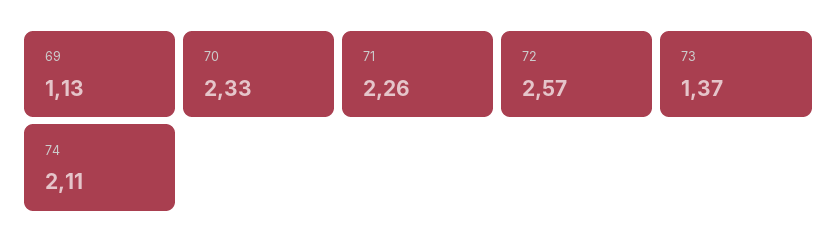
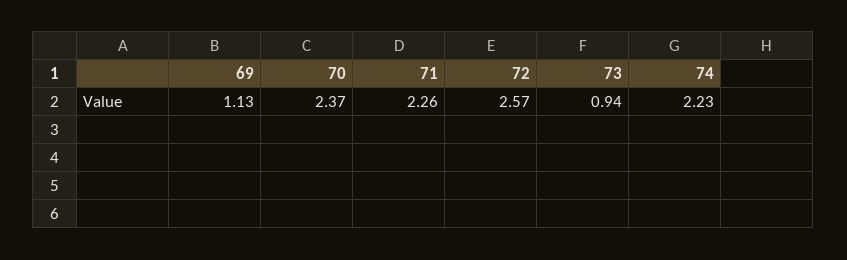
  {
    "69": 1.13,
-   "70": 2.33,
+   "70": 2.37,
    "71": 2.26,
    "72": 2.57,
-   "73": 1.37,
+   "73": 0.94,
-   "74": 2.11
+   "74": 2.23
  }

